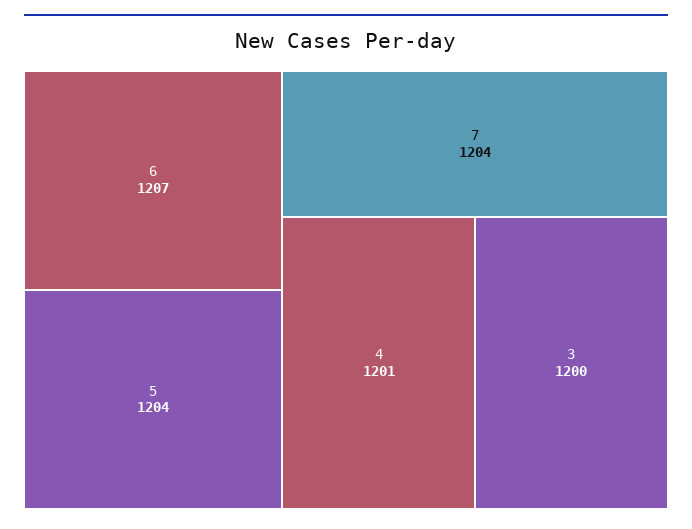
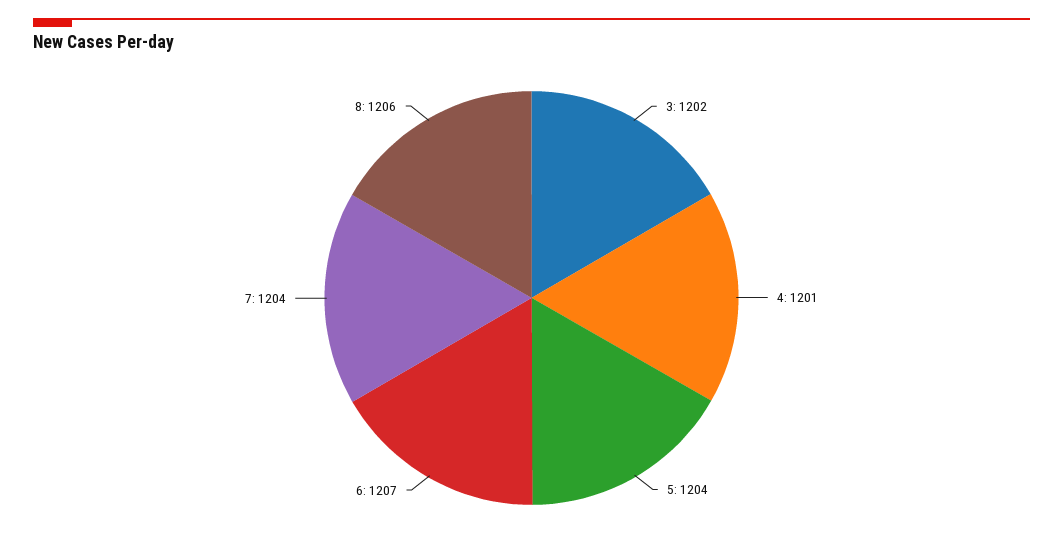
  {
    "6": 1207,
    "5": 1204,
    "7": 1204,
    "4": 1201,
-   "3": 1200
+   "3": 1202,
+   "8": 1206
  }

